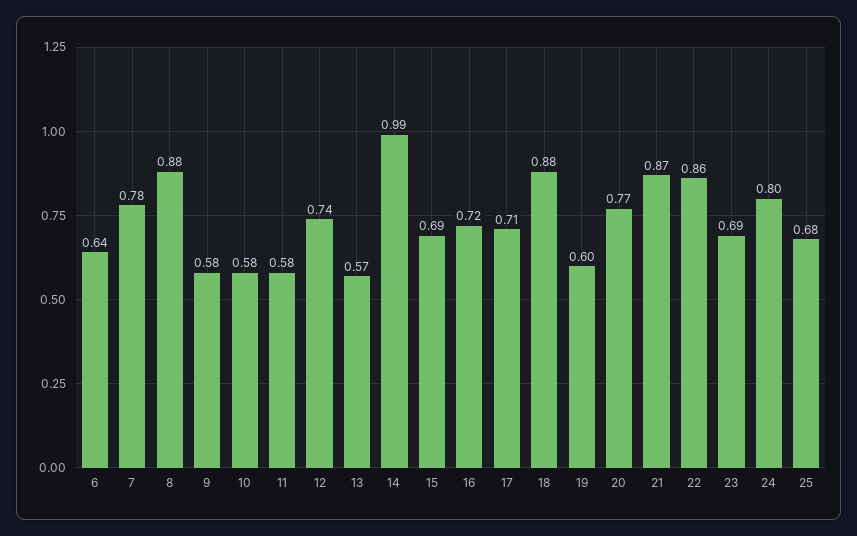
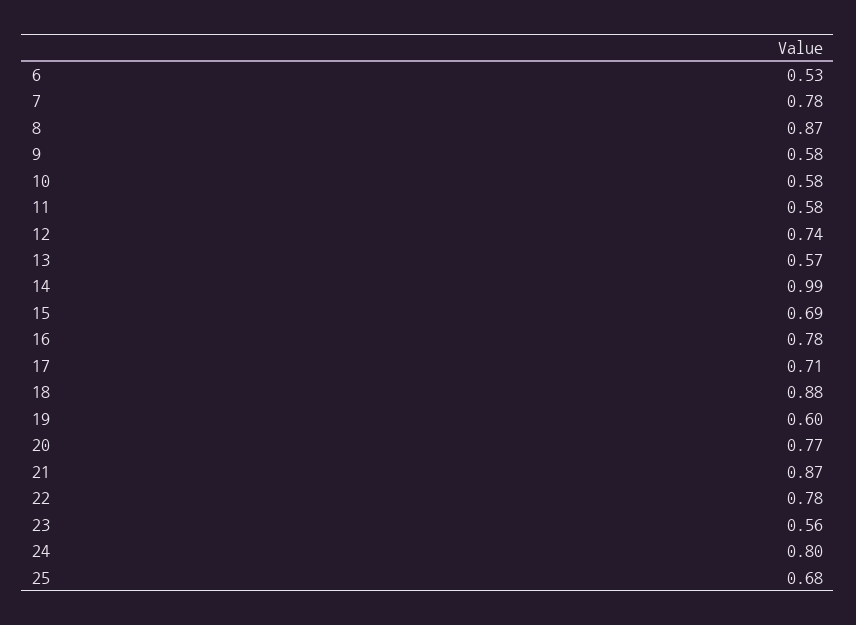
  {
-   "6": 0.64,
+   "6": 0.53,
    "7": 0.78,
-   "8": 0.88,
+   "8": 0.87,
    "9": 0.58,
    "10": 0.58,
    "11": 0.58,
    "12": 0.74,
    "13": 0.57,
    "14": 0.99,
    "15": 0.69,
-   "16": 0.72,
+   "16": 0.78,
    "17": 0.71,
    "18": 0.88,
    "19": 0.6,
    "20": 0.77,
    "21": 0.87,
-   "22": 0.86,
+   "22": 0.78,
-   "23": 0.69,
+   "23": 0.56,
    "24": 0.8,
    "25": 0.68
  }

